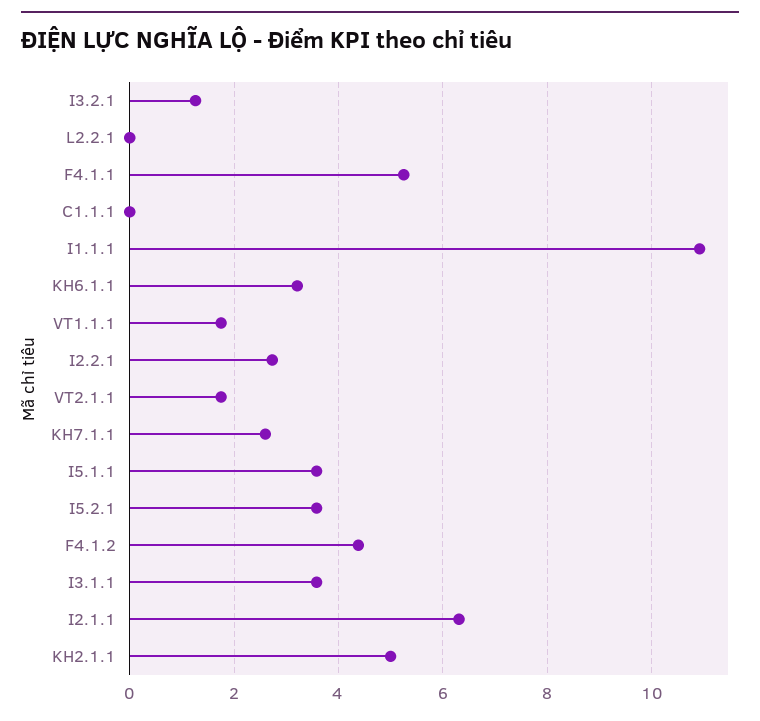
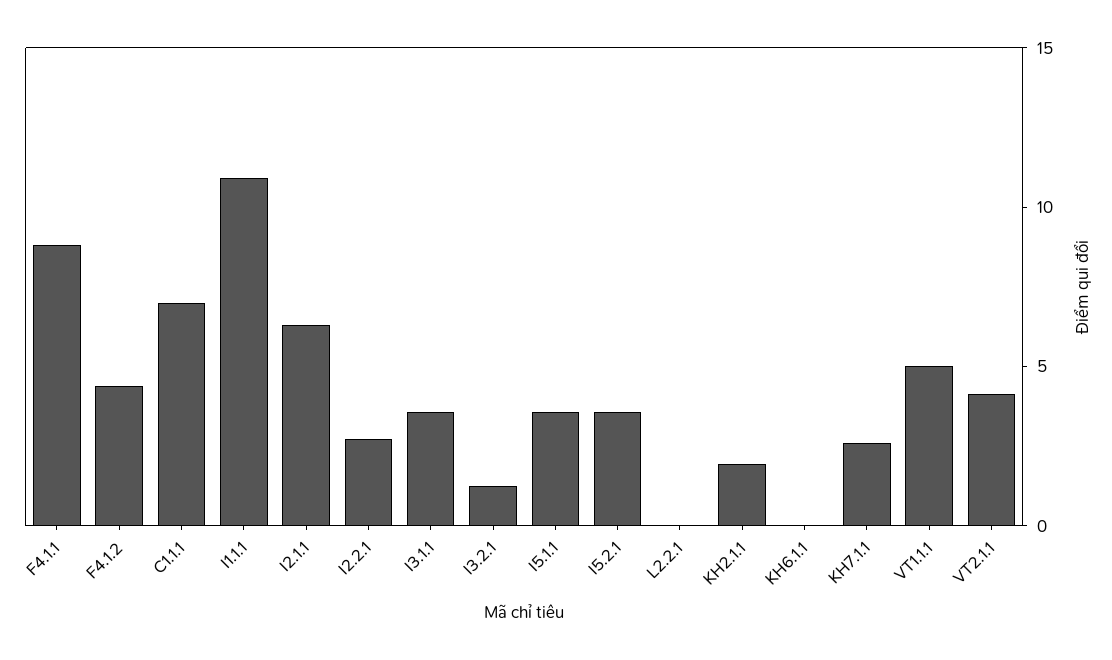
  {
    "I3.2.1": 1.2,
    "L2.2.1": 0,
-   "F4.1.1": 5.2,
+   "F4.1.1": 9,
-   "C1.1.1": 0,
+   "C1.1.1": 7,
    "I1.1.1": 11,
-   "KH6.1.1": 3.2,
+   "KH6.1.1": 0,
-   "VT1.1.1": 1.8,
+   "VT1.1.1": 5,
    "I2.2.1": 2.8,
-   "VT2.1.1": 1.8,
+   "VT2.1.1": 4,
    "KH7.1.1": 2.6,
    "I5.1.1": 3.6,
    "I5.2.1": 3.6,
    "F4.1.2": 4.4,
    "I3.1.1": 3.6,
    "I2.1.1": 6.4,
-   "KH2.1.1": 5
+   "KH2.1.1": 2
  }

